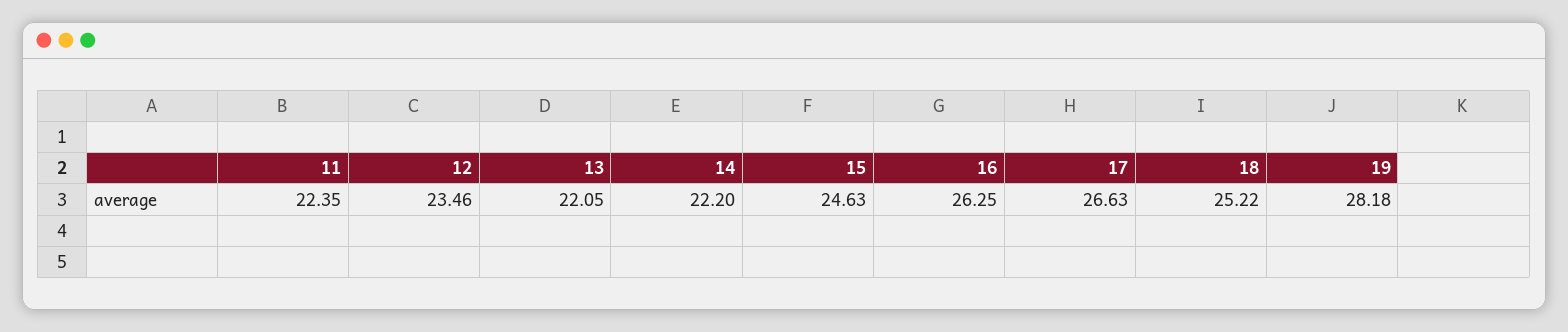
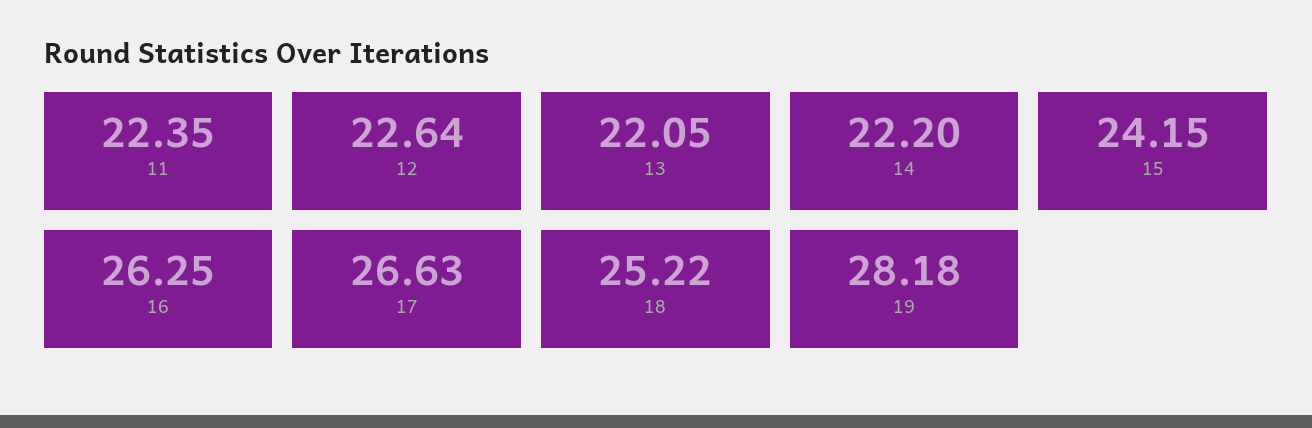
  {
    "11": 22.35,
-   "12": 23.46,
+   "12": 22.64,
    "13": 22.05,
    "14": 22.2,
-   "15": 24.63,
+   "15": 24.15,
    "16": 26.25,
    "17": 26.63,
    "18": 25.22,
    "19": 28.18
  }

